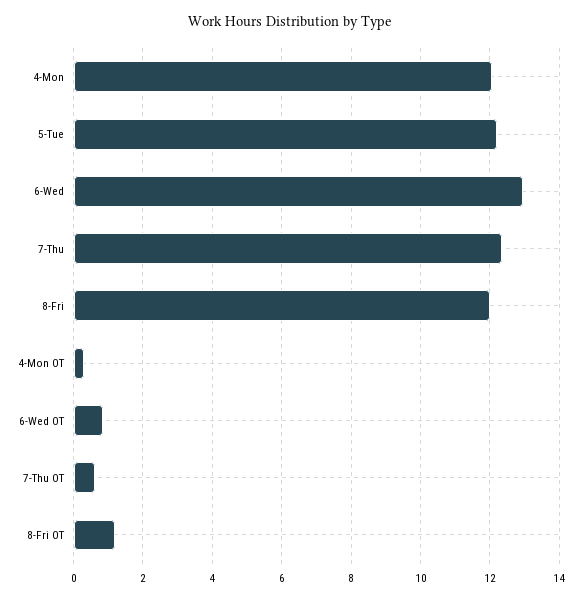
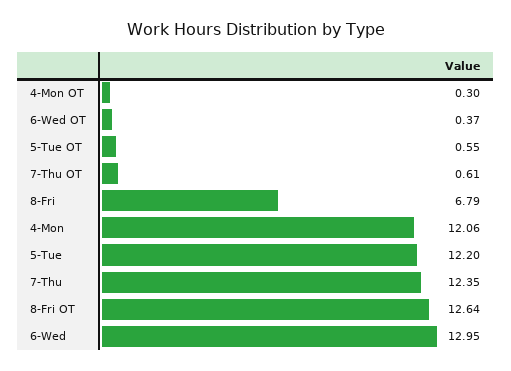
  {
    "4-Mon": 12.06,
    "5-Tue": 12.2,
    "6-Wed": 12.95,
    "7-Thu": 12.35,
-   "8-Fri": 12,
+   "8-Fri": 6.79,
    "4-Mon OT": 0.3,
-   "6-Wed OT": 0.8,
+   "6-Wed OT": 0.37,
    "7-Thu OT": 0.61,
-   "8-Fri OT": 1.2
+   "8-Fri OT": 12.64,
+   "5-Tue OT": 0.55
  }

